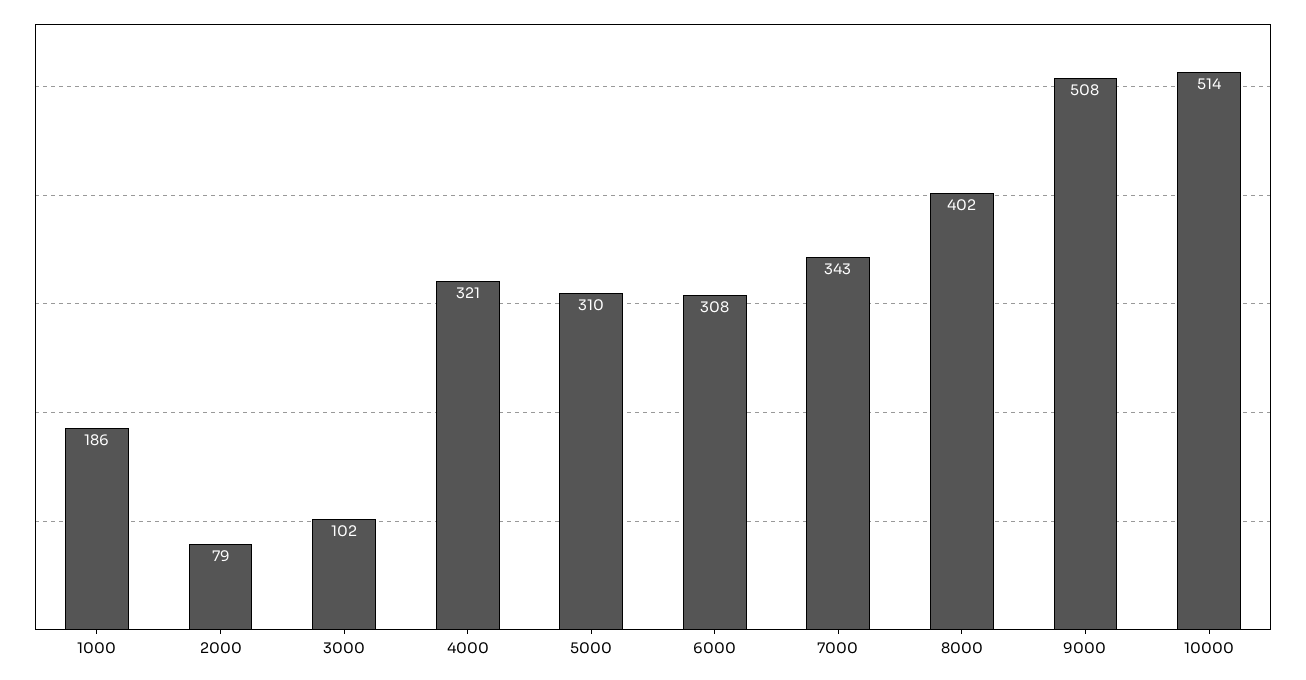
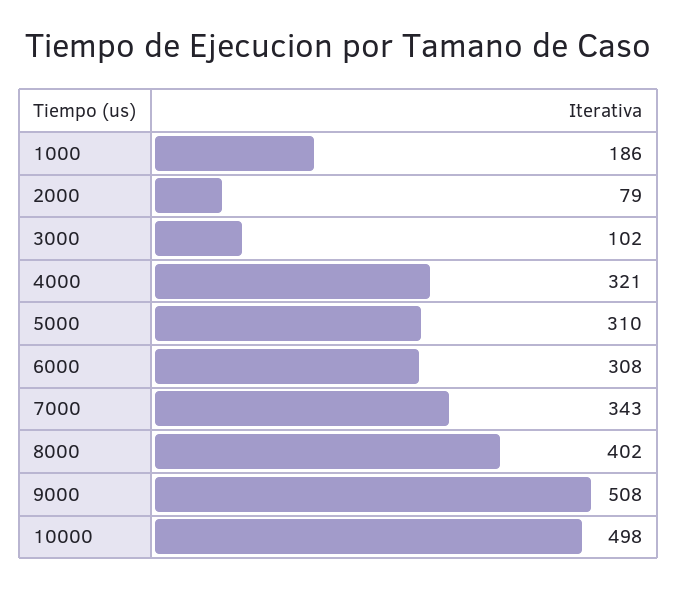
  {
    "1000": 186,
    "2000": 79,
    "3000": 102,
    "4000": 321,
    "5000": 310,
    "6000": 308,
    "7000": 343,
    "8000": 402,
    "9000": 508,
-   "10000": 514
+   "10000": 498
  }

